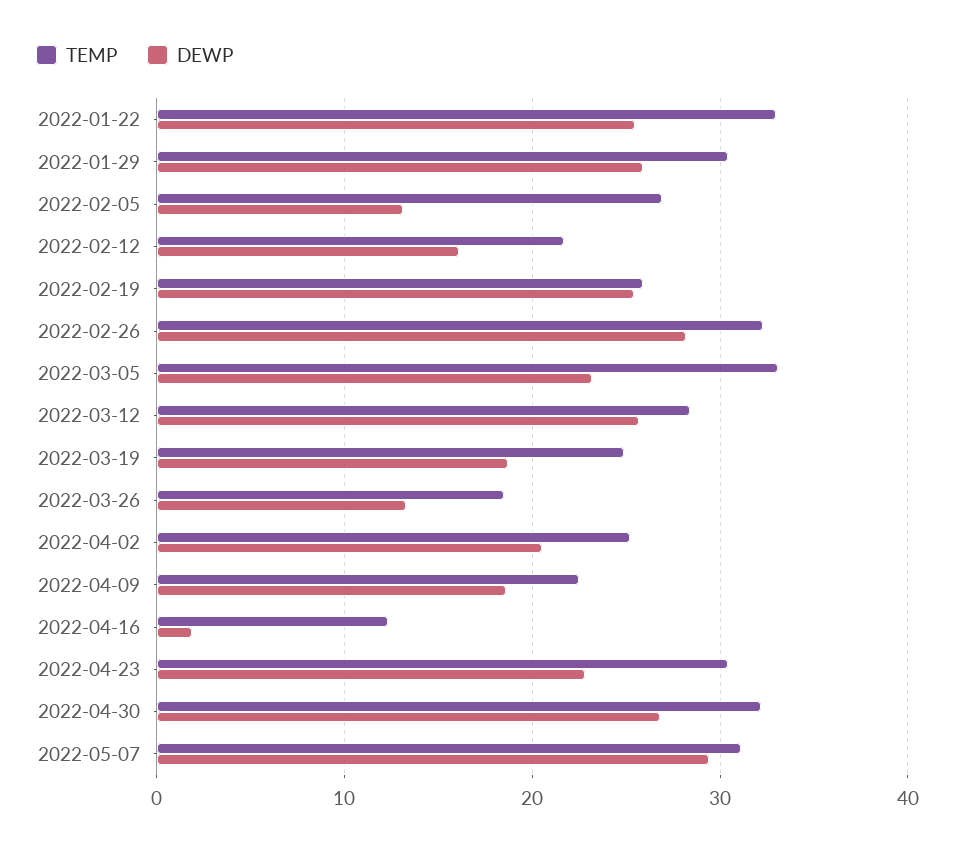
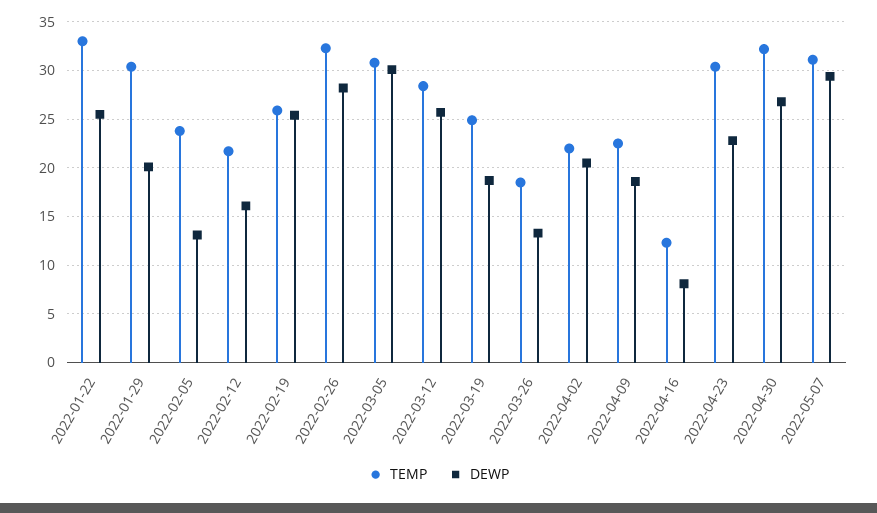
  {
    "TEMP": {
      "2022-01-22": 33,
      "2022-01-29": 30,
-     "2022-02-05": 27,
+     "2022-02-05": 24,
      "2022-02-12": 22,
      "2022-02-19": 26,
      "2022-02-26": 32,
-     "2022-03-05": 33,
+     "2022-03-05": 31,
      "2022-03-12": 28,
      "2022-03-19": 25,
      "2022-03-26": 19,
-     "2022-04-02": 25,
+     "2022-04-02": 22,
      "2022-04-09": 23,
      "2022-04-16": 12,
      "2022-04-23": 30,
      "2022-04-30": 32,
      "2022-05-07": 31
    },
    "DEWP": {
      "2022-01-22": 26,
-     "2022-01-29": 26,
+     "2022-01-29": 20,
      "2022-02-05": 13,
      "2022-02-12": 16,
      "2022-02-19": 25,
      "2022-02-26": 28,
-     "2022-03-05": 23,
+     "2022-03-05": 30,
      "2022-03-12": 26,
      "2022-03-19": 19,
      "2022-03-26": 13,
      "2022-04-02": 21,
      "2022-04-09": 19,
-     "2022-04-16": 2,
+     "2022-04-16": 8,
      "2022-04-23": 23,
      "2022-04-30": 27,
      "2022-05-07": 29
    }
  }

